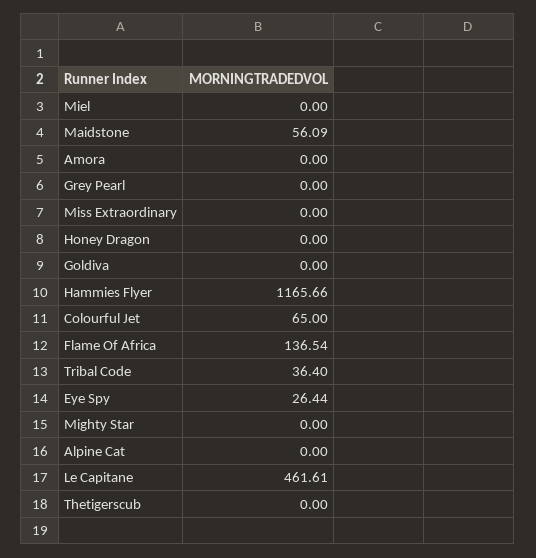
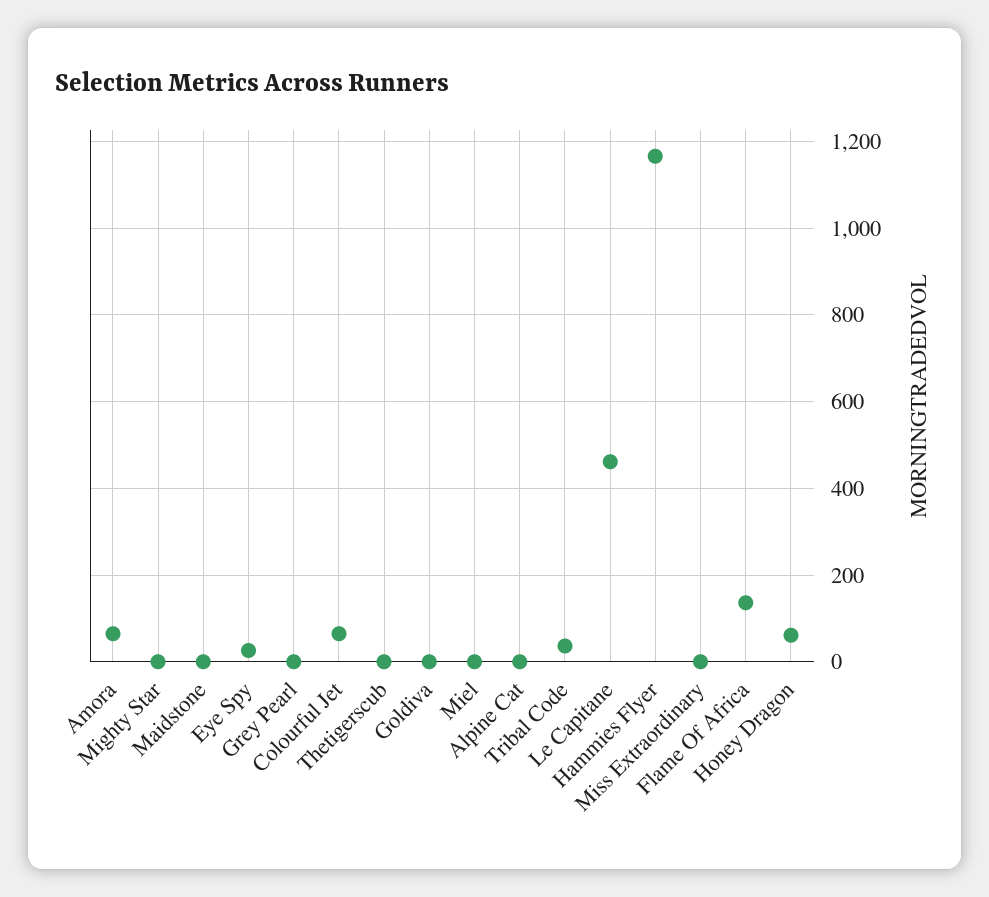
  {
    "Miel": 0,
-   "Maidstone": 56.09,
+   "Maidstone": 0,
-   "Amora": 0,
+   "Amora": 60,
    "Grey Pearl": 0,
    "Miss Extraordinary": 0,
-   "Honey Dragon": 0,
+   "Honey Dragon": 60,
    "Goldiva": 0,
    "Hammies Flyer": 1165.66,
    "Colourful Jet": 65,
    "Flame Of Africa": 136.54,
    "Tribal Code": 36.4,
    "Eye Spy": 26.44,
    "Mighty Star": 0,
    "Alpine Cat": 0,
    "Le Capitane": 461.61,
    "Thetigerscub": 0
  }

